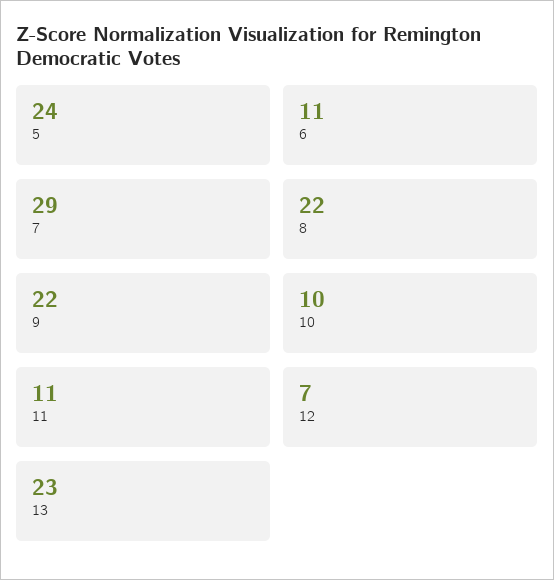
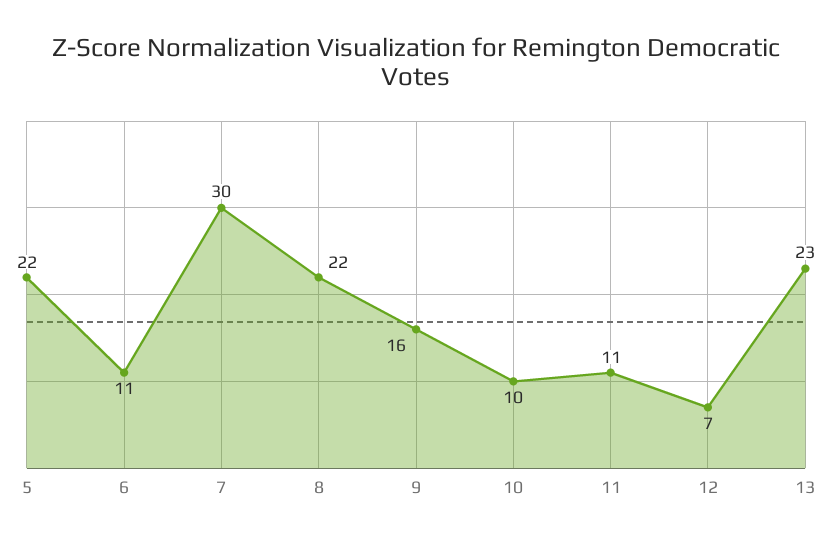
  {
-   "5": 24,
+   "5": 22,
    "6": 11,
-   "7": 29,
+   "7": 30,
    "8": 22,
-   "9": 22,
+   "9": 16,
    "10": 10,
    "11": 11,
    "12": 7,
    "13": 23
  }

